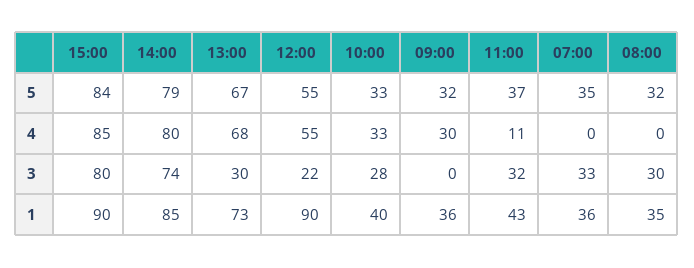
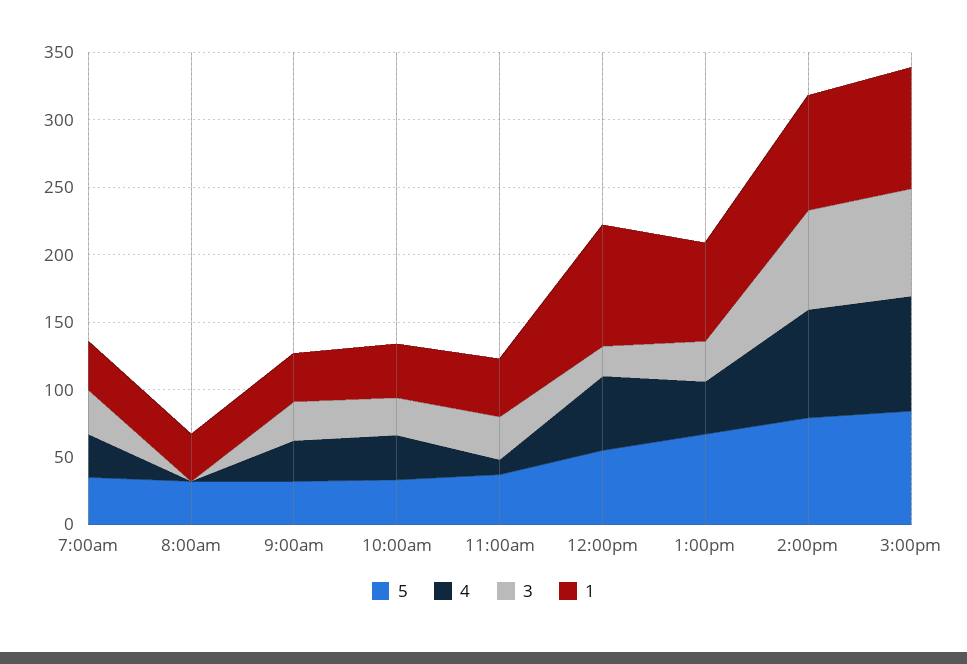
  {
    "5": {
      "15:00": 84,
      "14:00": 79,
      "13:00": 67,
      "12:00": 55,
      "10:00": 33,
      "09:00": 32,
      "11:00": 37,
      "07:00": 35,
      "08:00": 32
    },
    "4": {
      "15:00": 85,
      "14:00": 80,
-     "13:00": 68,
+     "13:00": 40,
      "12:00": 55,
      "10:00": 33,
      "09:00": 30,
      "11:00": 11,
-     "07:00": 0,
+     "07:00": 30,
      "08:00": 0
    },
    "3": {
      "15:00": 80,
      "14:00": 74,
      "13:00": 30,
      "12:00": 22,
      "10:00": 28,
-     "09:00": 0,
+     "09:00": 30,
      "11:00": 32,
      "07:00": 33,
-     "08:00": 30
+     "08:00": 0
    },
    "1": {
      "15:00": 90,
      "14:00": 85,
      "13:00": 73,
      "12:00": 90,
      "10:00": 40,
      "09:00": 36,
      "11:00": 43,
      "07:00": 36,
      "08:00": 35
    }
  }

